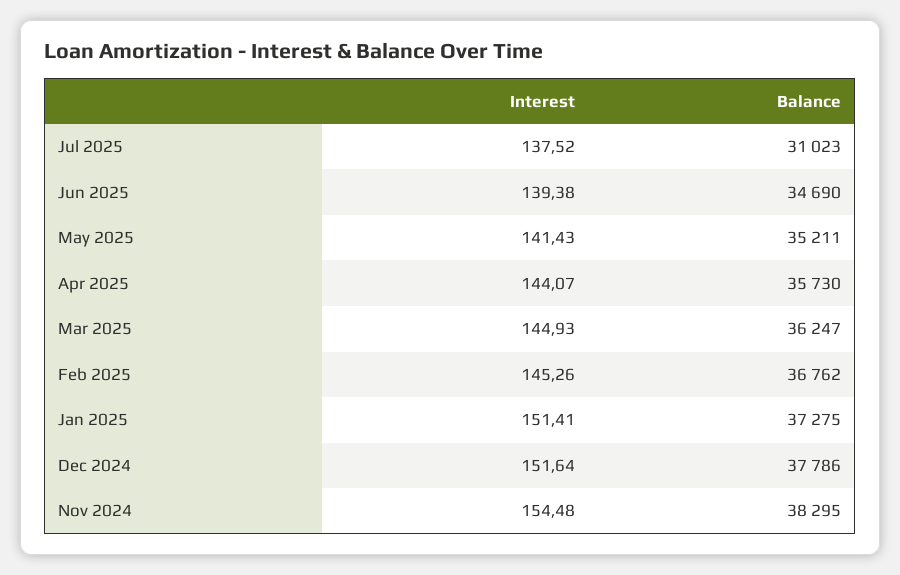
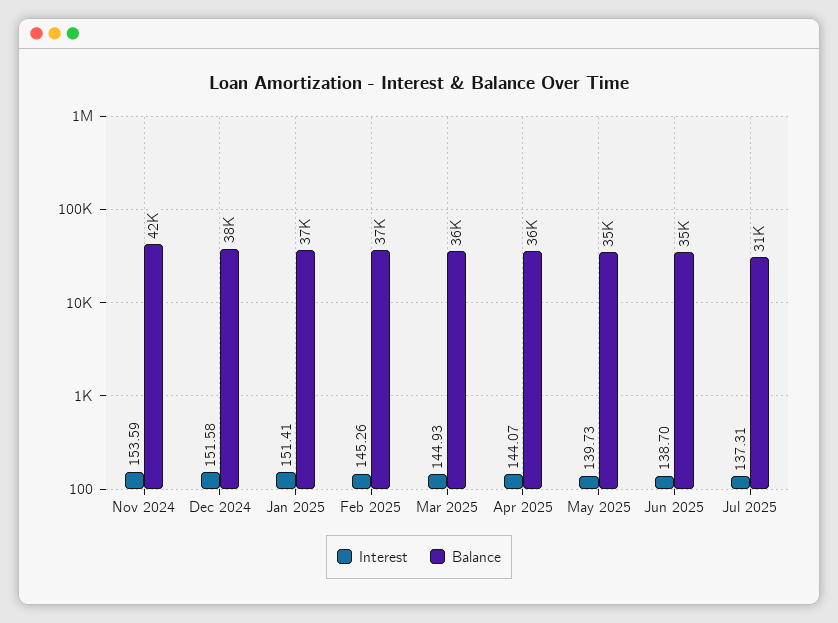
  {
    "Interest": {
-     "Jul 2025": 137.52,
+     "Jul 2025": 137.31,
-     "Jun 2025": 139.38,
+     "Jun 2025": 138.7,
-     "May 2025": 141.43,
+     "May 2025": 139.73,
      "Apr 2025": 144.07,
      "Mar 2025": 144.93,
      "Feb 2025": 145.26,
      "Jan 2025": 151.41,
-     "Dec 2024": 151.64,
+     "Dec 2024": 151.58,
-     "Nov 2024": 154.48
+     "Nov 2024": 153.59
    },
    "Balance": {
      "Jul 2025": 31023,
      "Jun 2025": 34690,
      "May 2025": 35211,
      "Apr 2025": 35730,
      "Mar 2025": 36247,
      "Feb 2025": 36762,
      "Jan 2025": 37275,
      "Dec 2024": 37786,
-     "Nov 2024": 38295
+     "Nov 2024": 42000
    }
  }

